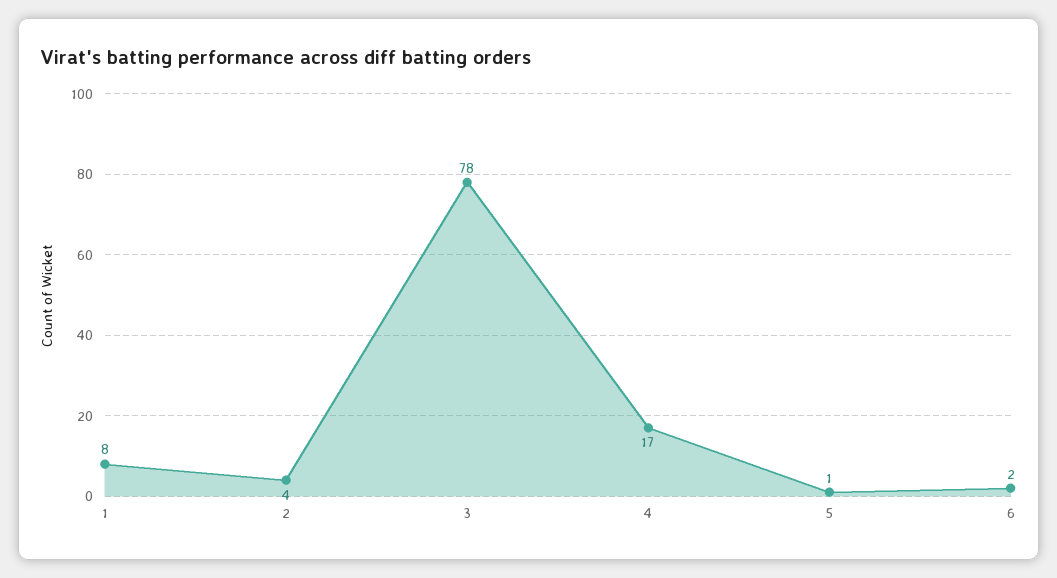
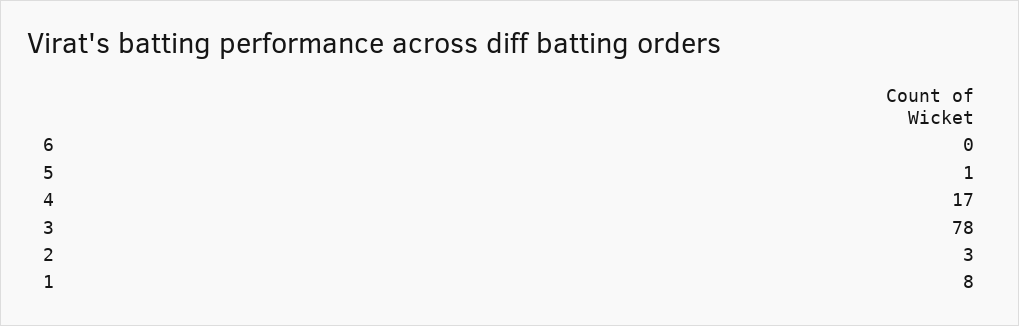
  {
    "1": 8,
-   "2": 4,
+   "2": 3,
    "3": 78,
    "4": 17,
    "5": 1,
-   "6": 2
+   "6": 0
  }

